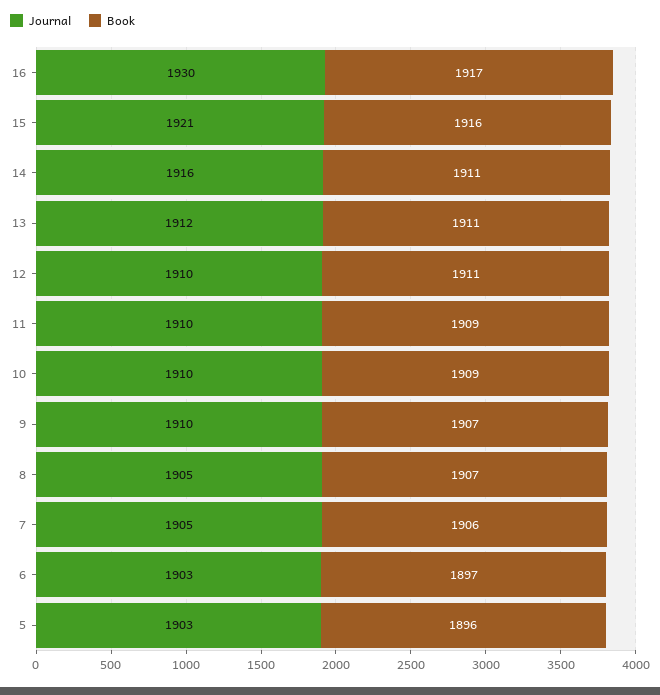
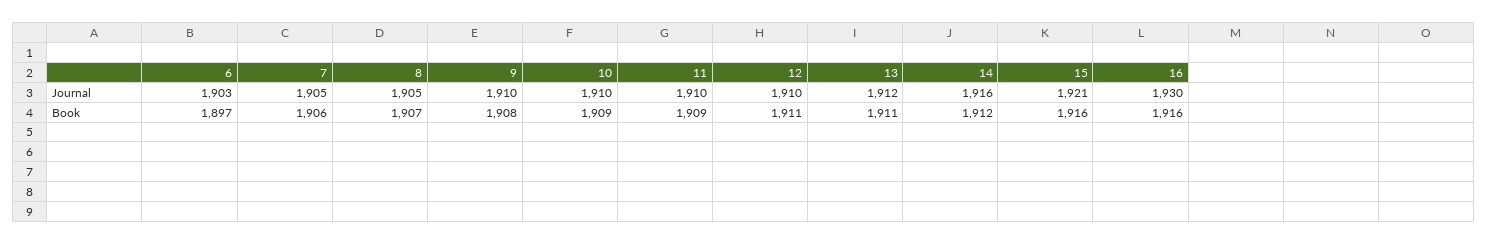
  {
    "Journal": {
      "16": 1930,
      "15": 1921,
      "14": 1916,
      "13": 1912,
      "12": 1910,
      "11": 1910,
      "10": 1910,
      "9": 1910,
      "8": 1905,
      "7": 1905,
-     "6": 1903,
+     "6": 1903
-     "5": 1903
    },
    "Book": {
-     "16": 1917,
+     "16": 1916,
      "15": 1916,
-     "14": 1911,
+     "14": 1912,
      "13": 1911,
      "12": 1911,
      "11": 1909,
      "10": 1909,
-     "9": 1907,
+     "9": 1908,
      "8": 1907,
      "7": 1906,
-     "6": 1897,
+     "6": 1897
-     "5": 1896
    }
  }

